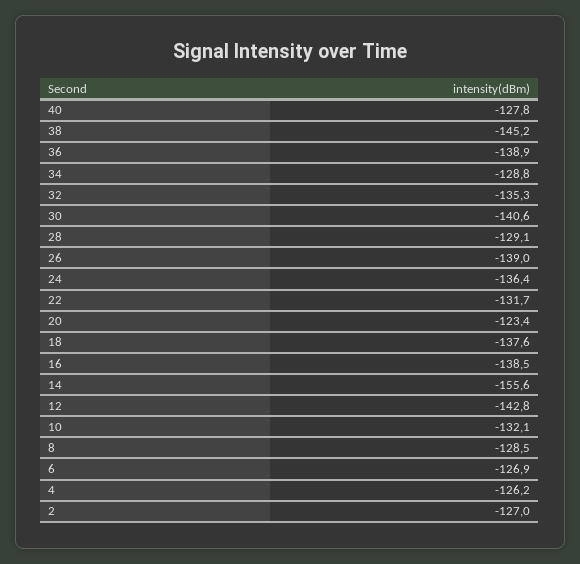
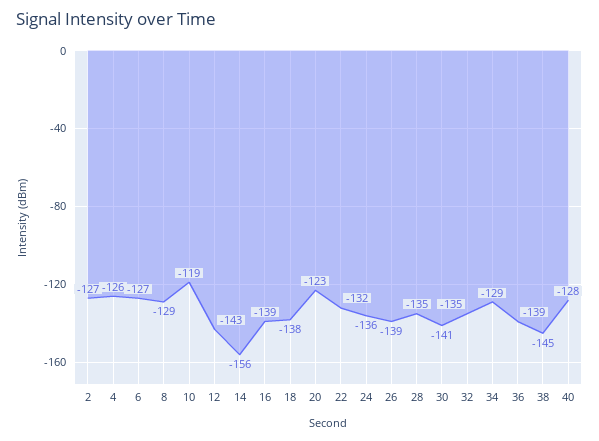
  {
    "40": -127.8,
    "38": -145.2,
    "36": -138.9,
    "34": -128.8,
    "32": -135.3,
    "30": -140.6,
-   "28": -129.1,
+   "28": -135,
    "26": -139,
    "24": -136.4,
    "22": -131.7,
    "20": -123.4,
    "18": -137.6,
    "16": -138.5,
    "14": -155.6,
    "12": -142.8,
-   "10": -132.1,
+   "10": -119,
    "8": -128.5,
    "6": -126.9,
    "4": -126.2,
    "2": -127
  }

